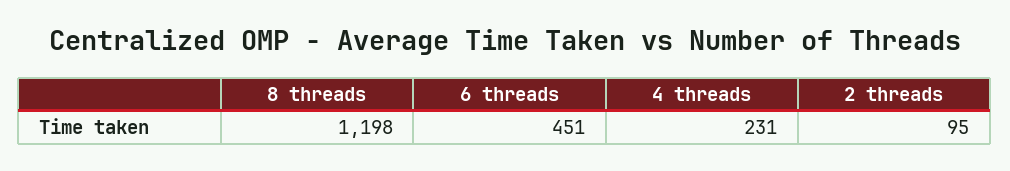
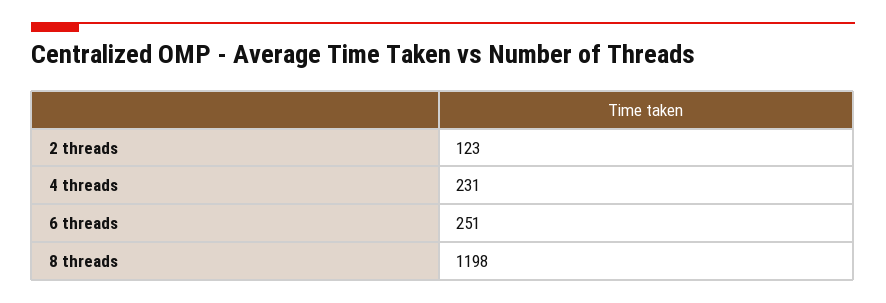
  {
    "8 threads": 1198,
-   "6 threads": 451,
+   "6 threads": 251,
    "4 threads": 231,
-   "2 threads": 95
+   "2 threads": 123
  }

